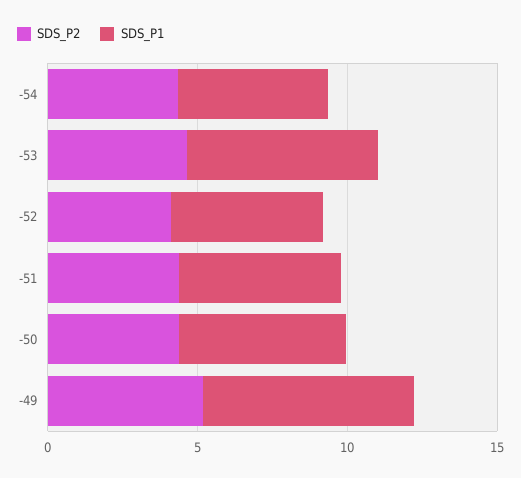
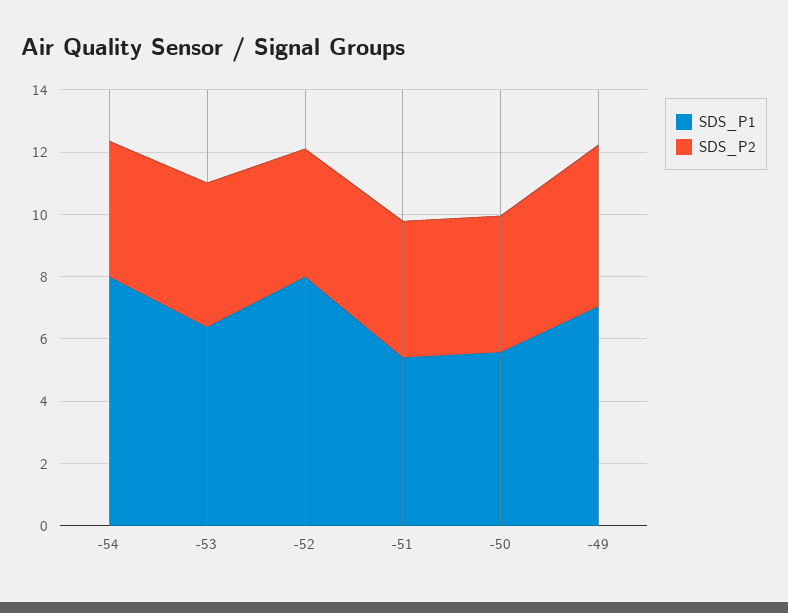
  {
    "SDS_P2": {
      "-54": 4.5,
      "-53": 4.5,
      "-52": 4,
      "-51": 4.5,
      "-50": 4.5,
      "-49": 5
    },
    "SDS_P1": {
-     "-54": 5,
+     "-54": 8,
      "-53": 6.5,
-     "-52": 5,
+     "-52": 8,
      "-51": 5.5,
      "-50": 5.5,
      "-49": 7
    }
  }

